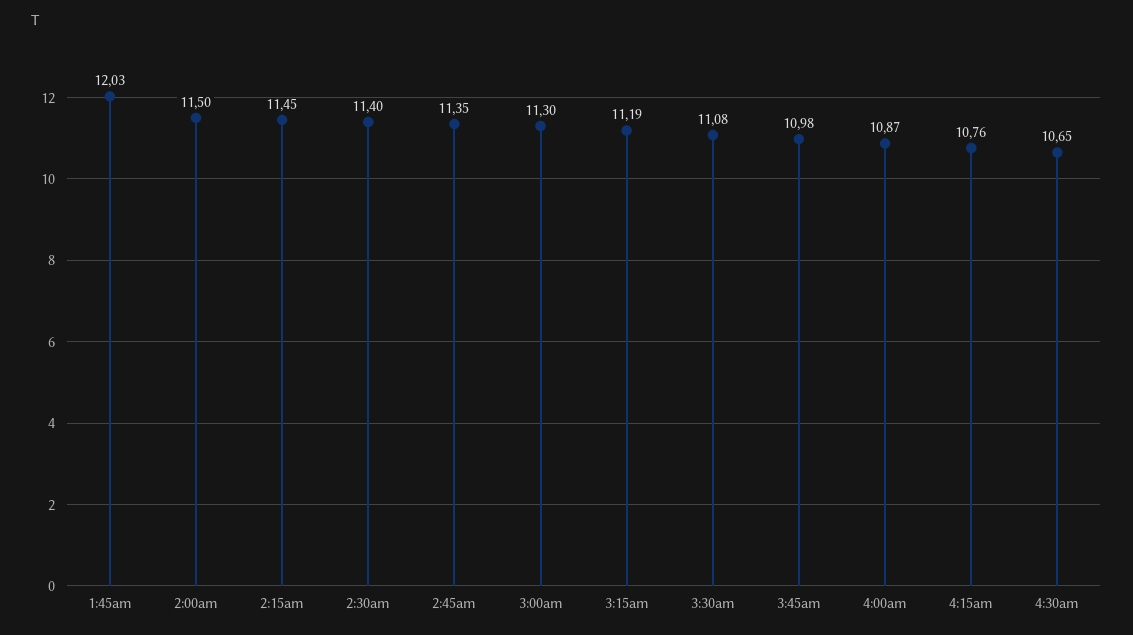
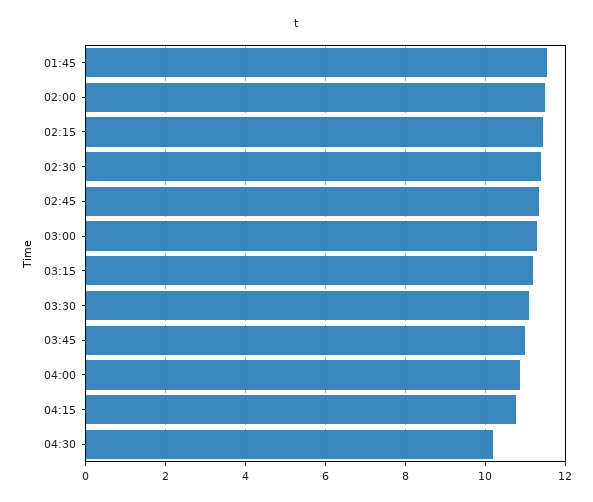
  {
-   "1:45am": 12.03,
+   "1:45am": 11.6,
    "2:00am": 11.5,
    "2:15am": 11.45,
    "2:30am": 11.4,
    "2:45am": 11.35,
    "3:00am": 11.3,
    "3:15am": 11.19,
    "3:30am": 11.08,
    "3:45am": 10.98,
    "4:00am": 10.87,
    "4:15am": 10.76,
-   "4:30am": 10.65
+   "4:30am": 10.2
  }

